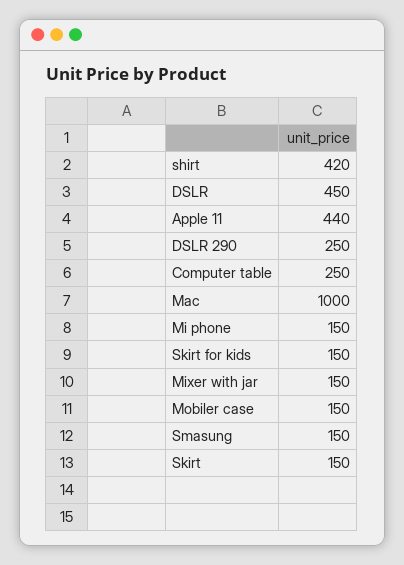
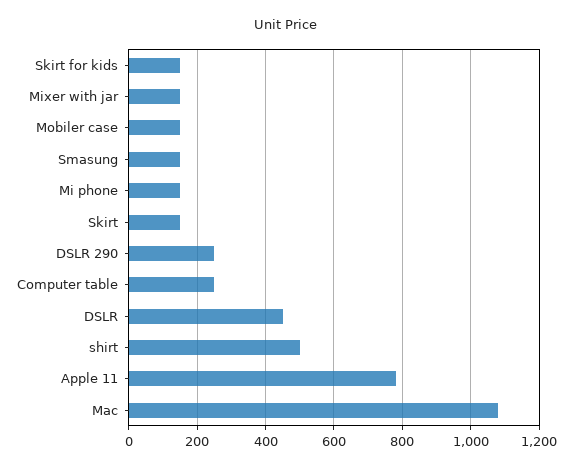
  {
-   "shirt": 420,
+   "shirt": 500,
    "DSLR": 450,
-   "Apple 11": 440,
+   "Apple 11": 780,
    "DSLR 290": 250,
    "Computer table": 250,
-   "Mac": 1000,
+   "Mac": 1080,
    "Mi phone": 150,
    "Skirt for kids": 150,
    "Mixer with jar": 150,
    "Mobiler case": 150,
    "Smasung": 150,
    "Skirt": 150
  }

